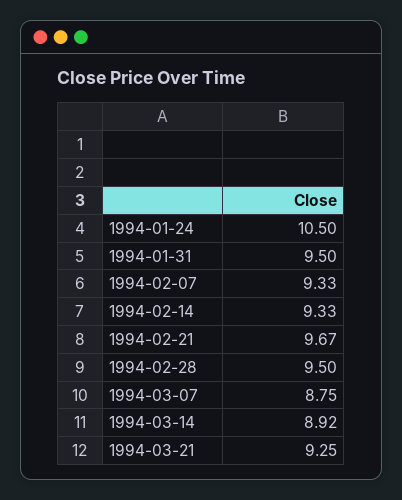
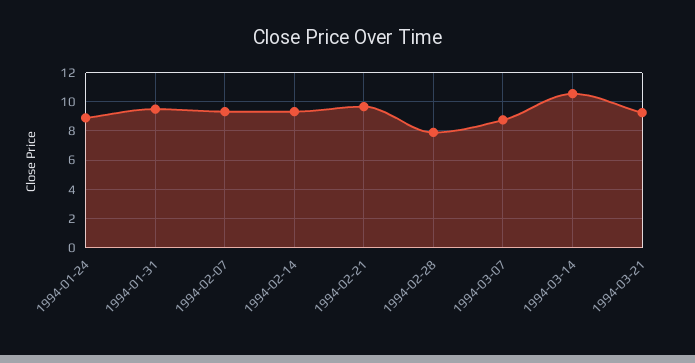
  {
-   "1994-01-24": 10.5,
+   "1994-01-24": 9,
    "1994-01-31": 9.5,
    "1994-02-07": 9.33,
    "1994-02-14": 9.33,
    "1994-02-21": 9.67,
-   "1994-02-28": 9.5,
+   "1994-02-28": 8,
    "1994-03-07": 8.75,
-   "1994-03-14": 8.92,
+   "1994-03-14": 10.5,
    "1994-03-21": 9.25
  }

